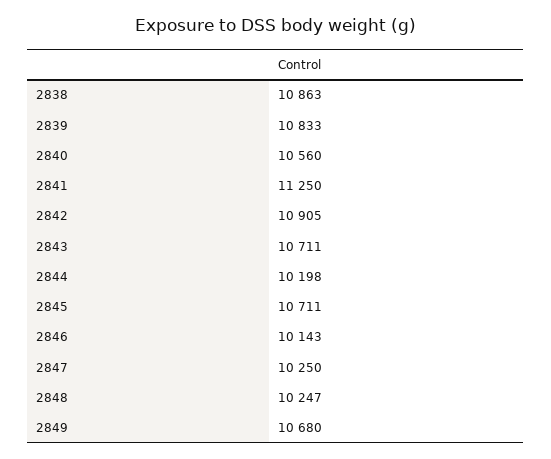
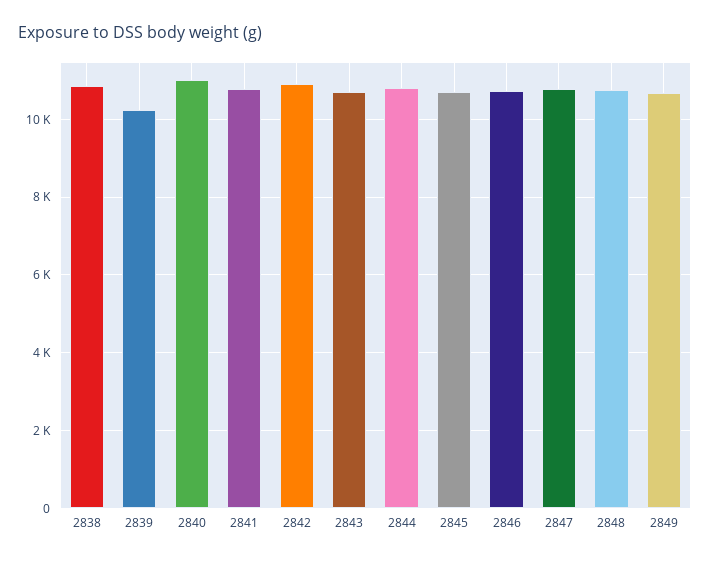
  {
    "2838": 10863,
-   "2839": 10833,
+   "2839": 10200,
-   "2840": 10560,
+   "2840": 11000,
-   "2841": 11250,
+   "2841": 10800,
    "2842": 10905,
    "2843": 10711,
-   "2844": 10198,
+   "2844": 10800,
    "2845": 10711,
-   "2846": 10143,
+   "2846": 10800,
-   "2847": 10250,
+   "2847": 10800,
-   "2848": 10247,
+   "2848": 10800,
    "2849": 10680
  }

